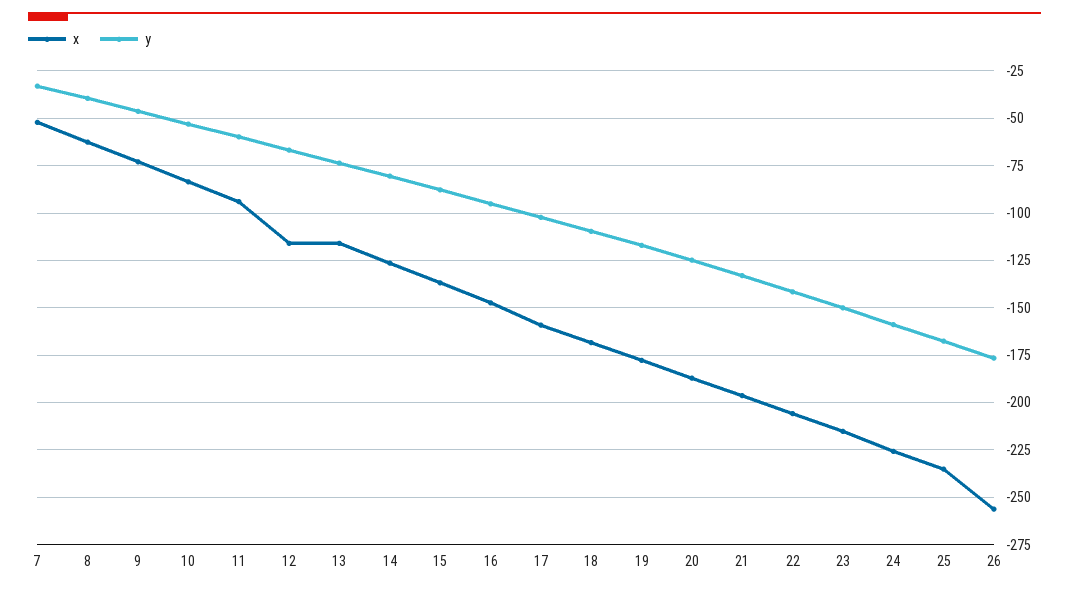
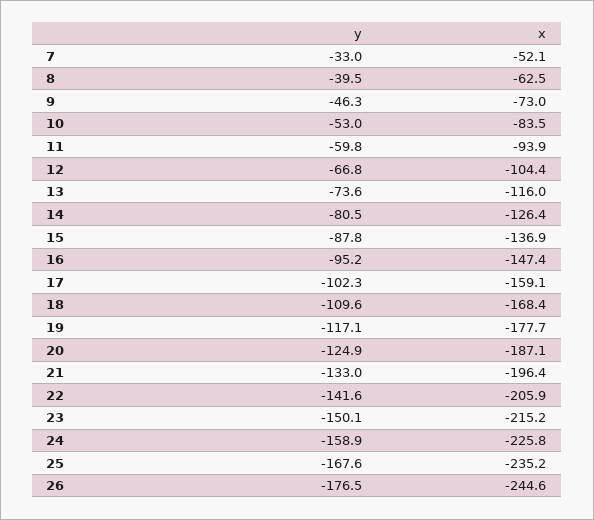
  {
    "x": {
      "7": -52.1,
      "8": -62.5,
      "9": -73,
      "10": -83.5,
      "11": -93.9,
-     "12": -115,
+     "12": -104.4,
      "13": -116,
      "14": -126.4,
      "15": -136.9,
      "16": -147.4,
      "17": -159.1,
      "18": -168.4,
      "19": -177.7,
      "20": -187.1,
      "21": -196.4,
      "22": -205.9,
      "23": -215.2,
      "24": -225.8,
      "25": -235.2,
-     "26": -255
+     "26": -244.6
    },
    "y": {
      "7": -33,
      "8": -39.5,
      "9": -46.3,
      "10": -53,
      "11": -59.8,
      "12": -66.8,
      "13": -73.6,
      "14": -80.5,
      "15": -87.8,
      "16": -95.2,
      "17": -102.3,
      "18": -109.6,
      "19": -117.1,
      "20": -124.9,
      "21": -133,
      "22": -141.6,
      "23": -150.1,
      "24": -158.9,
      "25": -167.6,
      "26": -176.5
    }
  }

